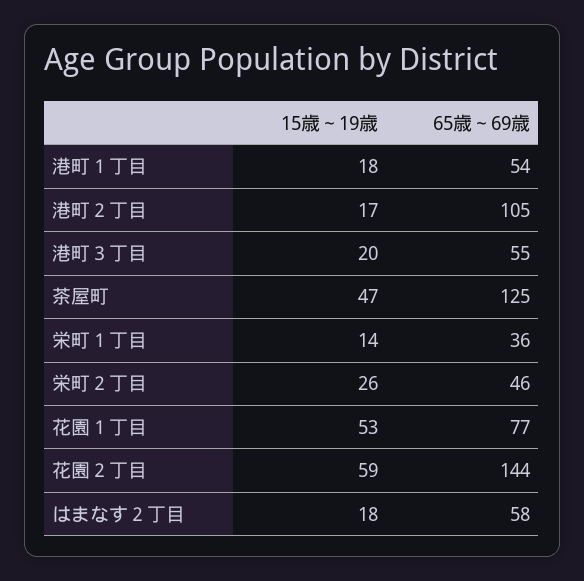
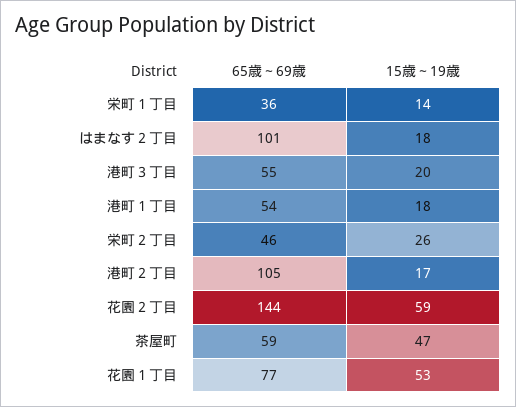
  {
    "15歳～19歳": {
      "港町１丁目": 18,
      "港町２丁目": 17,
      "港町３丁目": 20,
      "茶屋町": 47,
      "栄町１丁目": 14,
      "栄町２丁目": 26,
      "花園１丁目": 53,
      "花園２丁目": 59,
      "はまなす２丁目": 18
    },
    "65歳～69歳": {
      "港町１丁目": 54,
      "港町２丁目": 105,
      "港町３丁目": 55,
-     "茶屋町": 125,
+     "茶屋町": 59,
      "栄町１丁目": 36,
      "栄町２丁目": 46,
      "花園１丁目": 77,
      "花園２丁目": 144,
-     "はまなす２丁目": 58
+     "はまなす２丁目": 101
    }
  }

